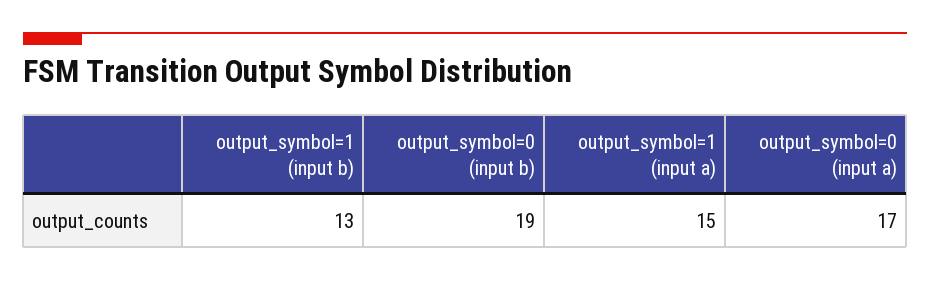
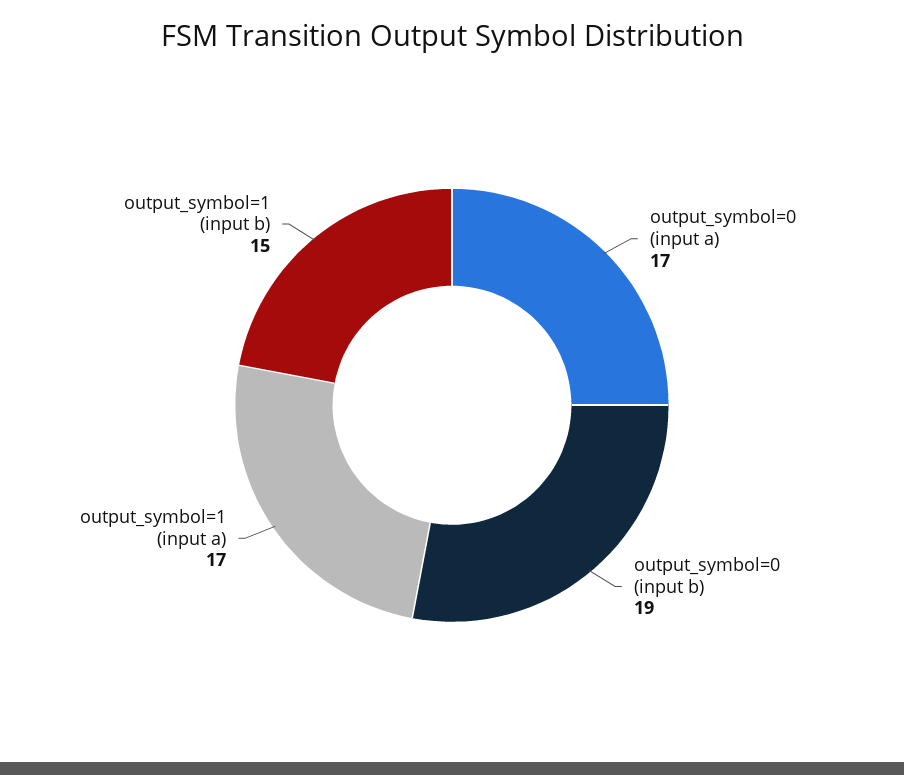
  {
-   "output_symbol=1 (input b)": 13,
+   "output_symbol=1 (input b)": 15,
    "output_symbol=0 (input b)": 19,
-   "output_symbol=1 (input a)": 15,
+   "output_symbol=1 (input a)": 17,
    "output_symbol=0 (input a)": 17
  }

